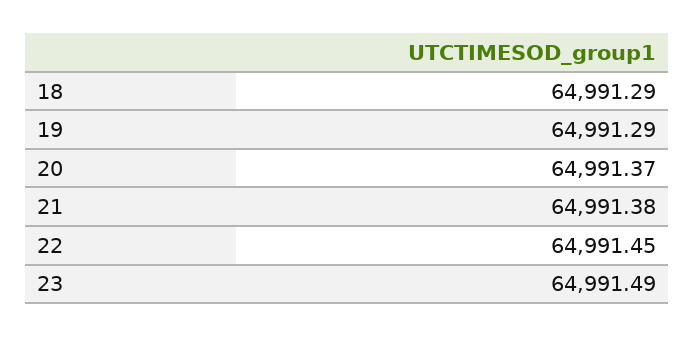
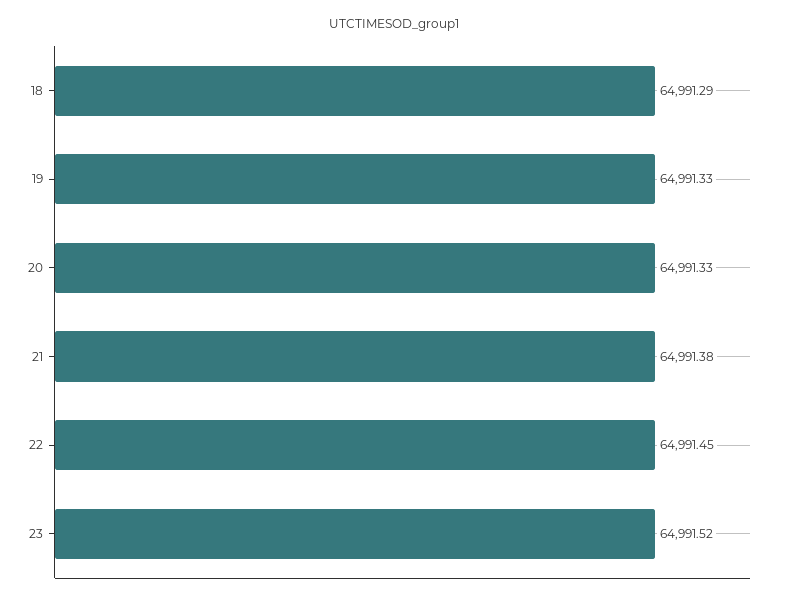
  {
    "18": 64991.29,
-   "19": 64991.29,
+   "19": 64991.33,
-   "20": 64991.37,
+   "20": 64991.33,
    "21": 64991.38,
    "22": 64991.45,
-   "23": 64991.49
+   "23": 64991.52
  }

